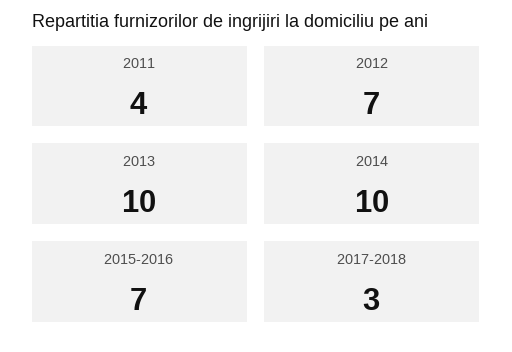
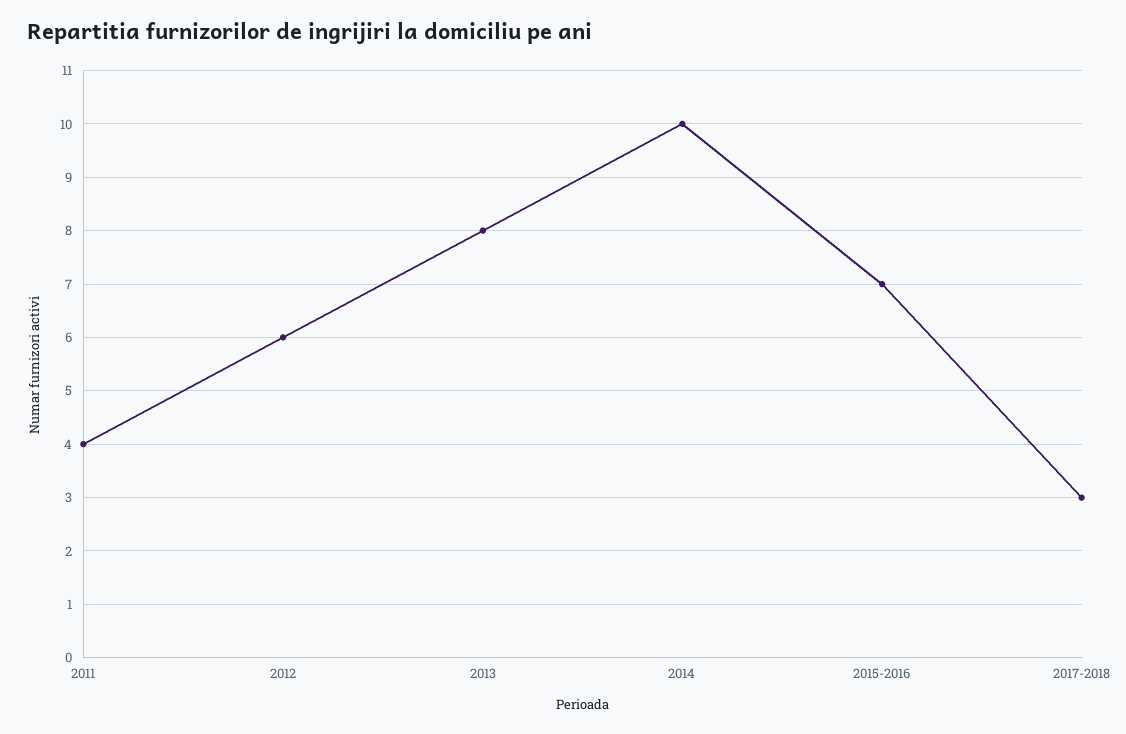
  {
    "2011": 4,
-   "2012": 7,
+   "2012": 6,
-   "2013": 10,
+   "2013": 8,
    "2014": 10,
    "2015-2016": 7,
    "2017-2018": 3
  }

